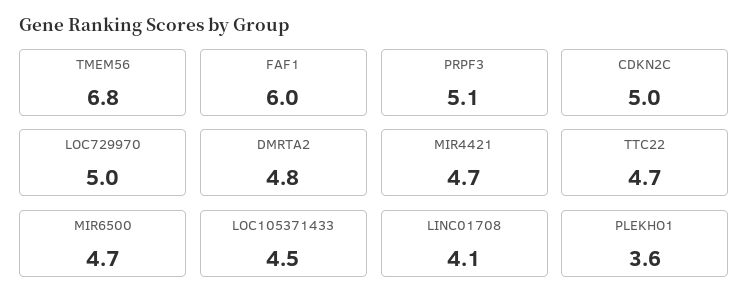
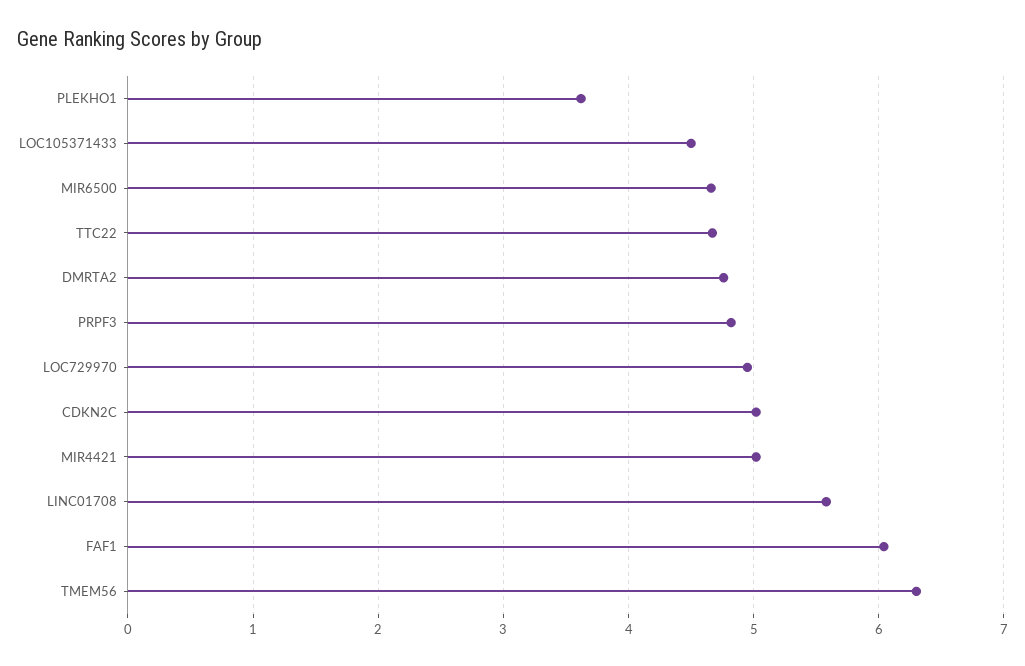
  {
-   "TMEM56": 6.8,
+   "TMEM56": 6.3,
    "FAF1": 6,
-   "PRPF3": 5.1,
+   "PRPF3": 4.8,
    "CDKN2C": 5,
    "LOC729970": 5,
    "DMRTA2": 4.8,
-   "MIR4421": 4.7,
+   "MIR4421": 5,
    "TTC22": 4.7,
    "MIR6500": 4.7,
    "LOC105371433": 4.5,
-   "LINC01708": 4.1,
+   "LINC01708": 5.6,
    "PLEKHO1": 3.6
  }

